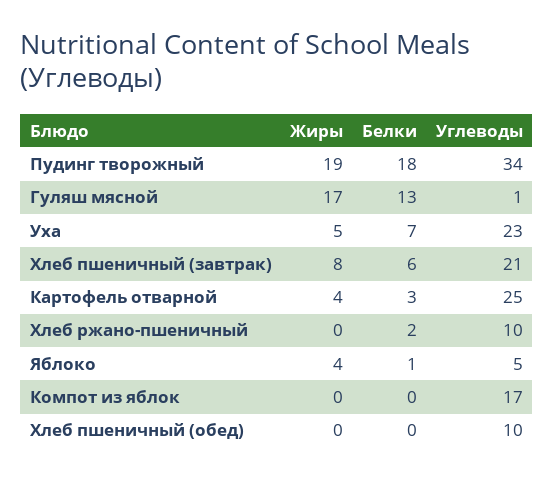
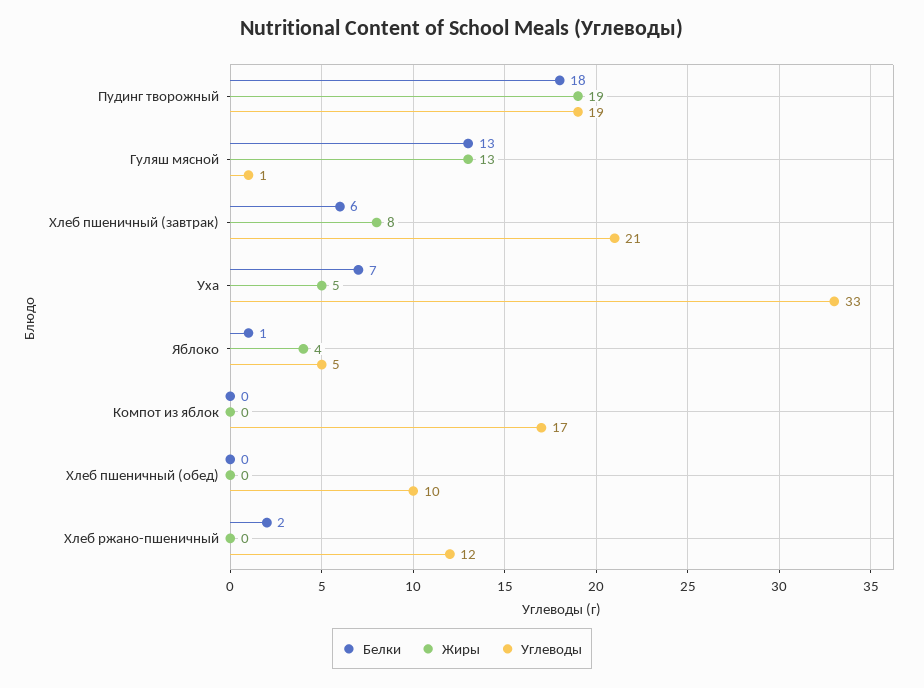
  {
    "Жиры": {
      "Пудинг творожный": 19,
-     "Гуляш мясной": 17,
+     "Гуляш мясной": 13,
      "Уха": 5,
      "Хлеб пшеничный (завтрак)": 8,
-     "Картофель отварной": 4,
      "Хлеб ржано-пшеничный": 0,
      "Яблоко": 4,
      "Компот из яблок": 0,
      "Хлеб пшеничный (обед)": 0
    },
    "Белки": {
      "Пудинг творожный": 18,
      "Гуляш мясной": 13,
      "Уха": 7,
      "Хлеб пшеничный (завтрак)": 6,
-     "Картофель отварной": 3,
      "Хлеб ржано-пшеничный": 2,
      "Яблоко": 1,
      "Компот из яблок": 0,
      "Хлеб пшеничный (обед)": 0
    },
    "Углеводы": {
-     "Пудинг творожный": 34,
+     "Пудинг творожный": 19,
      "Гуляш мясной": 1,
-     "Уха": 23,
+     "Уха": 33,
      "Хлеб пшеничный (завтрак)": 21,
-     "Картофель отварной": 25,
-     "Хлеб ржано-пшеничный": 10,
+     "Хлеб ржано-пшеничный": 12,
      "Яблоко": 5,
      "Компот из яблок": 17,
      "Хлеб пшеничный (обед)": 10
    }
  }

